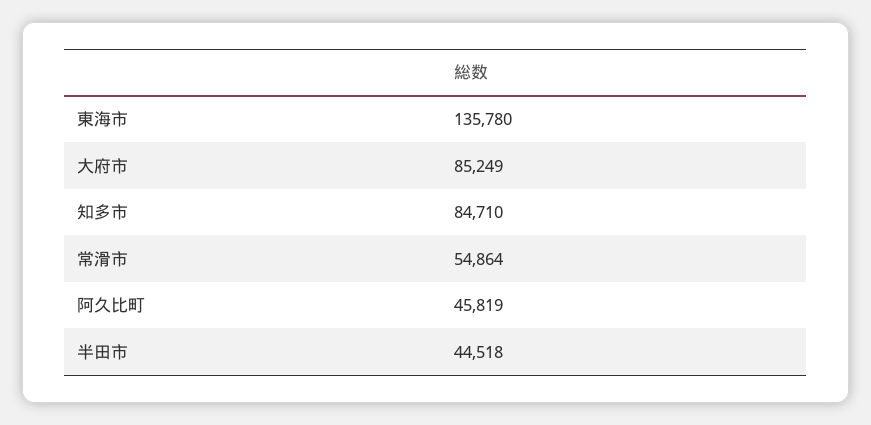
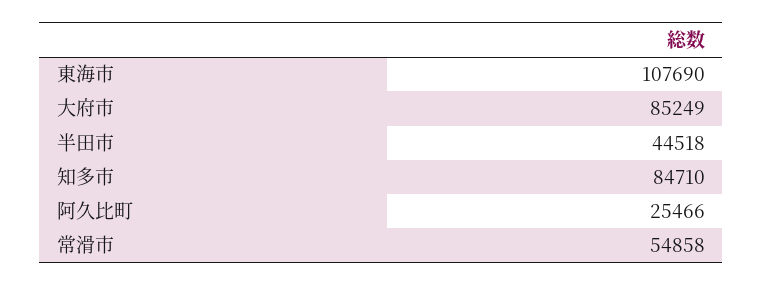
  {
-   "東海市": 135780,
+   "東海市": 107690,
    "大府市": 85249,
    "知多市": 84710,
-   "常滑市": 54864,
+   "常滑市": 54858,
-   "阿久比町": 45819,
+   "阿久比町": 25466,
    "半田市": 44518
  }

